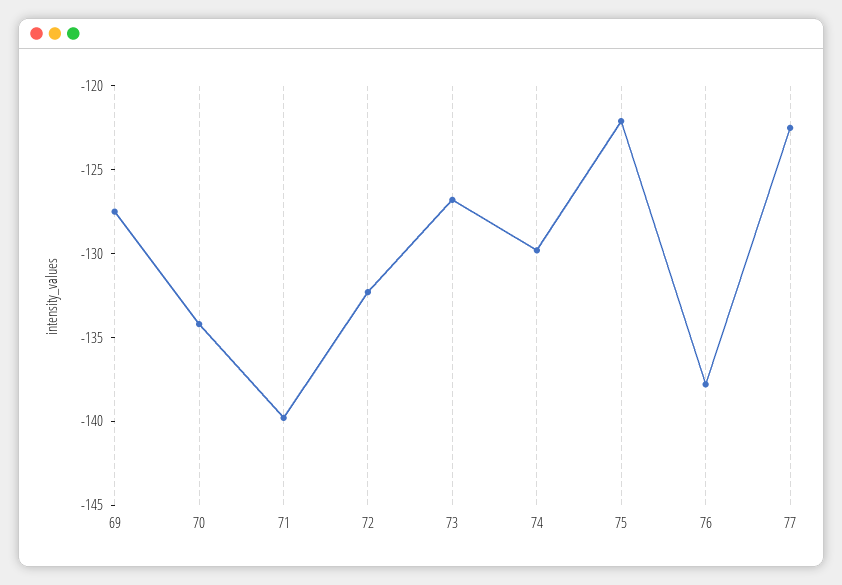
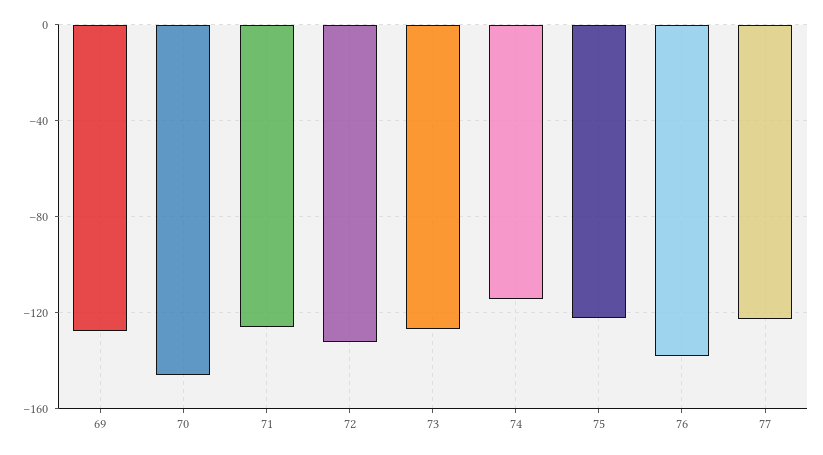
  {
    "69": -128,
-   "70": -134,
+   "70": -145,
-   "71": -140,
+   "71": -125,
    "72": -132,
    "73": -127,
-   "74": -130,
+   "74": -115,
    "75": -122,
    "76": -138,
    "77": -123
  }

